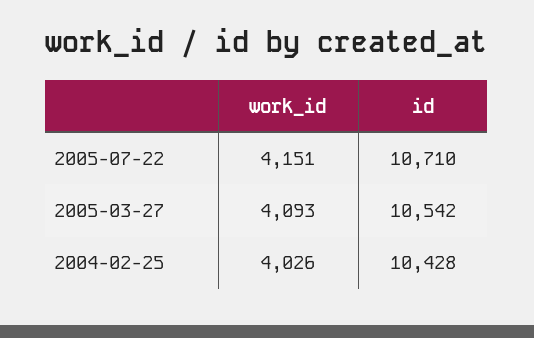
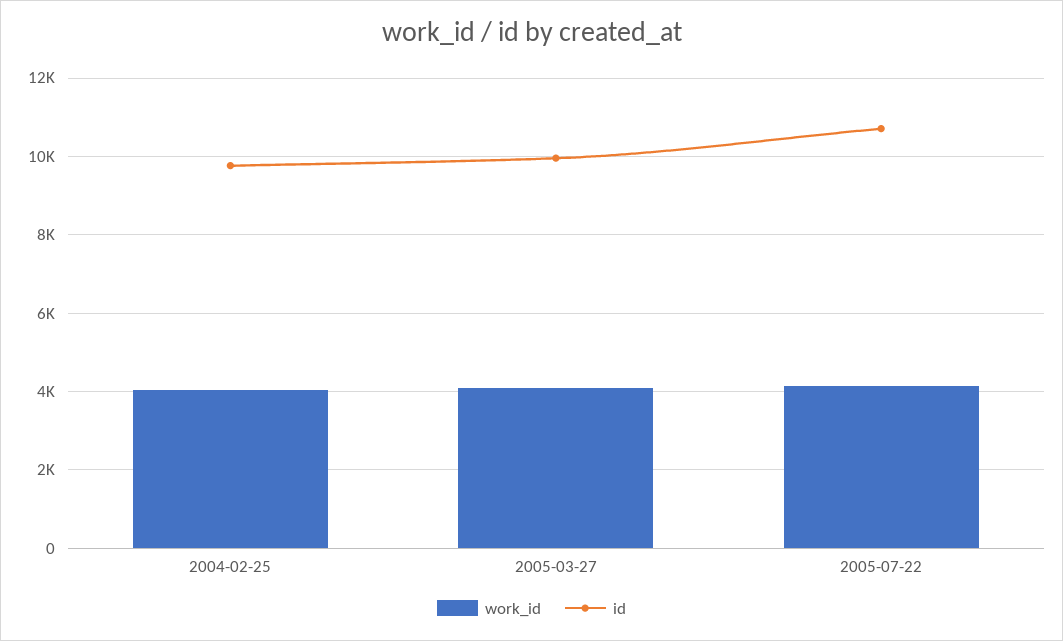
  {
    "work_id": {
      "2005-07-22": 4151,
      "2005-03-27": 4093,
      "2004-02-25": 4026
    },
    "id": {
      "2005-07-22": 10710,
-     "2005-03-27": 10542,
+     "2005-03-27": 10000,
-     "2004-02-25": 10428
+     "2004-02-25": 9800
    }
  }

